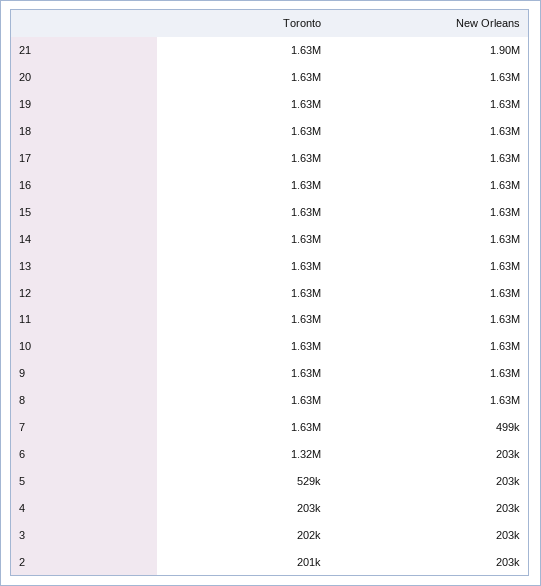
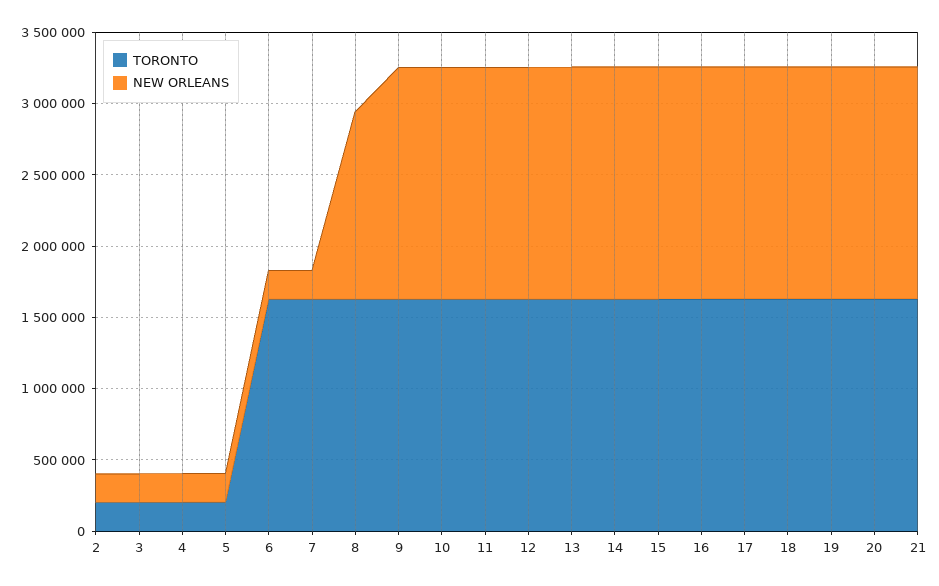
  {
    "Toronto": {
      "21": 1630000,
      "20": 1630000,
      "19": 1630000,
      "18": 1630000,
      "17": 1630000,
      "16": 1630000,
      "15": 1630000,
      "14": 1630000,
      "13": 1630000,
      "12": 1630000,
      "11": 1630000,
      "10": 1630000,
      "9": 1630000,
      "8": 1630000,
      "7": 1630000,
-     "6": 1320000,
+     "6": 1600000,
-     "5": 529000,
+     "5": 200000,
      "4": 203000,
      "3": 202000,
      "2": 201000
    },
    "New Orleans": {
-     "21": 1900000,
+     "21": 1600000,
      "20": 1630000,
      "19": 1630000,
      "18": 1630000,
      "17": 1630000,
      "16": 1630000,
      "15": 1630000,
      "14": 1630000,
      "13": 1630000,
      "12": 1630000,
      "11": 1630000,
      "10": 1630000,
      "9": 1630000,
-     "8": 1630000,
+     "8": 1300000,
-     "7": 499000,
+     "7": 200000,
      "6": 203000,
      "5": 203000,
      "4": 203000,
      "3": 203000,
      "2": 203000
    }
  }

